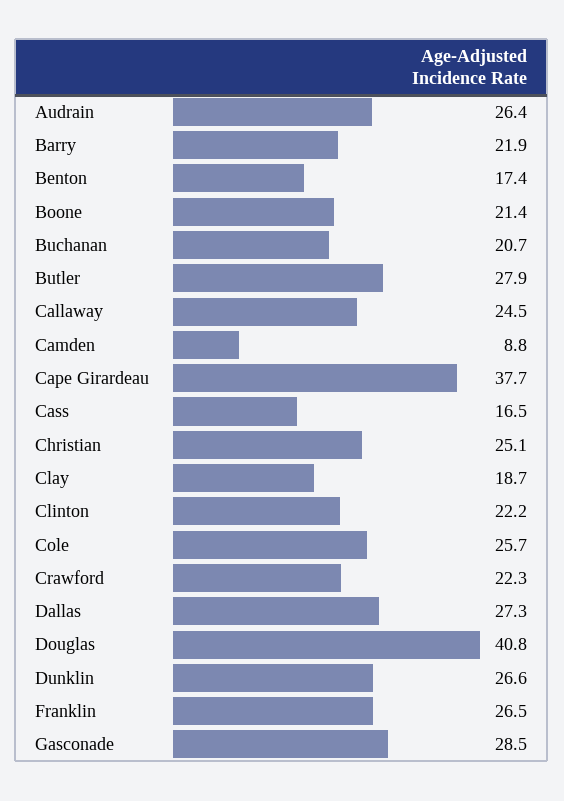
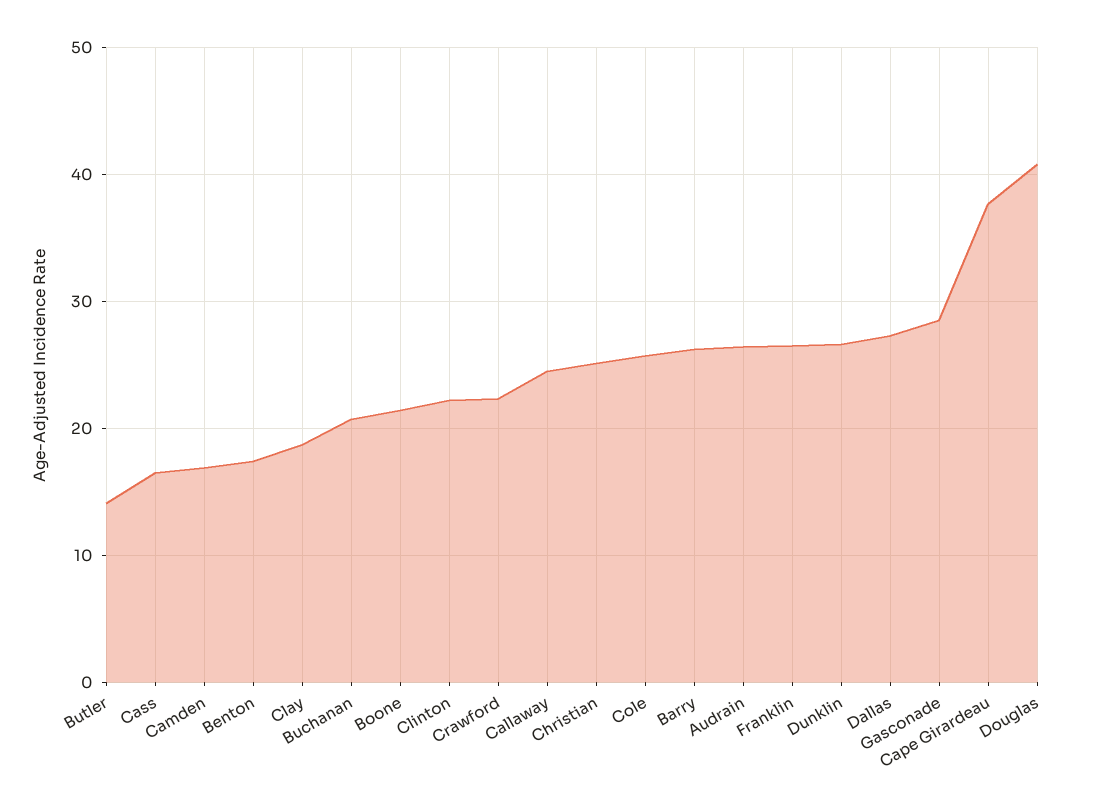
  {
    "Audrain": 26.4,
-   "Barry": 21.9,
+   "Barry": 26,
    "Benton": 17.4,
    "Boone": 21.4,
    "Buchanan": 20.7,
-   "Butler": 27.9,
+   "Butler": 14,
    "Callaway": 24.5,
-   "Camden": 8.8,
+   "Camden": 17,
    "Cape Girardeau": 37.7,
    "Cass": 16.5,
    "Christian": 25.1,
    "Clay": 18.7,
    "Clinton": 22.2,
    "Cole": 25.7,
    "Crawford": 22.3,
    "Dallas": 27.3,
    "Douglas": 40.8,
    "Dunklin": 26.6,
    "Franklin": 26.5,
    "Gasconade": 28.5
  }

